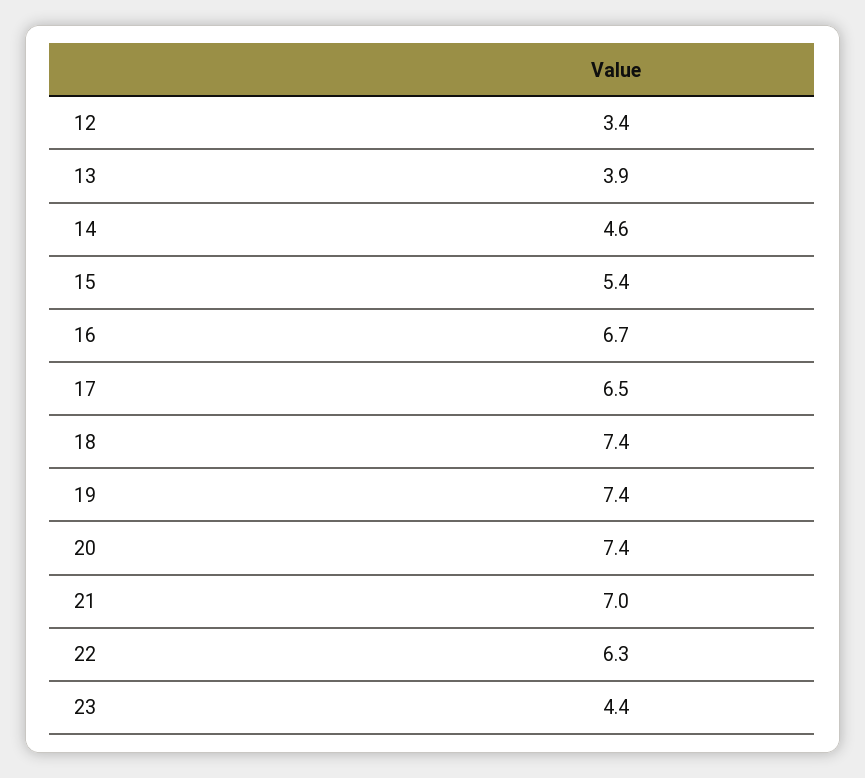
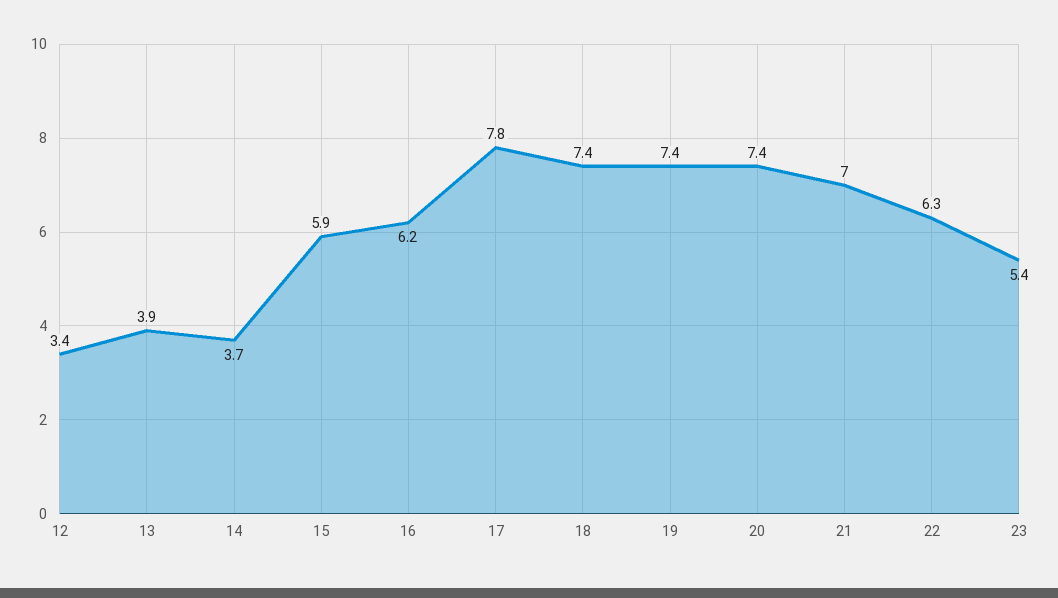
  {
    "12": 3.4,
    "13": 3.9,
-   "14": 4.6,
+   "14": 3.7,
-   "15": 5.4,
+   "15": 5.9,
-   "16": 6.7,
+   "16": 6.2,
-   "17": 6.5,
+   "17": 7.8,
    "18": 7.4,
    "19": 7.4,
    "20": 7.4,
    "21": 7,
    "22": 6.3,
-   "23": 4.4
+   "23": 5.4
  }

